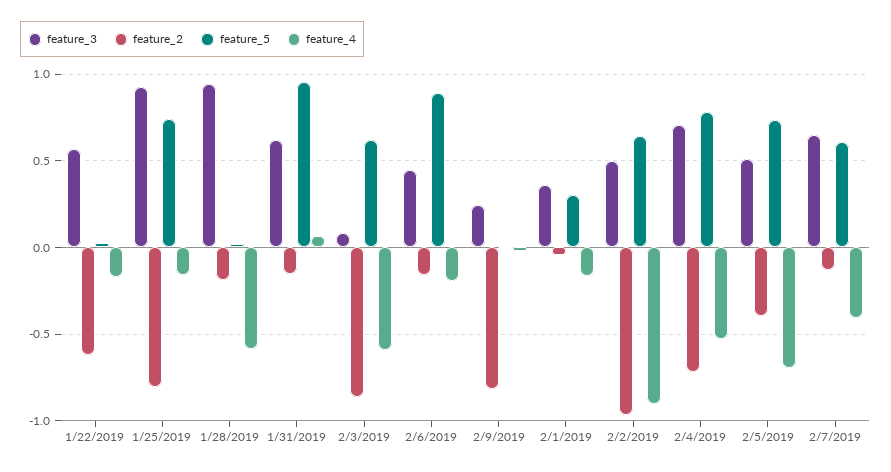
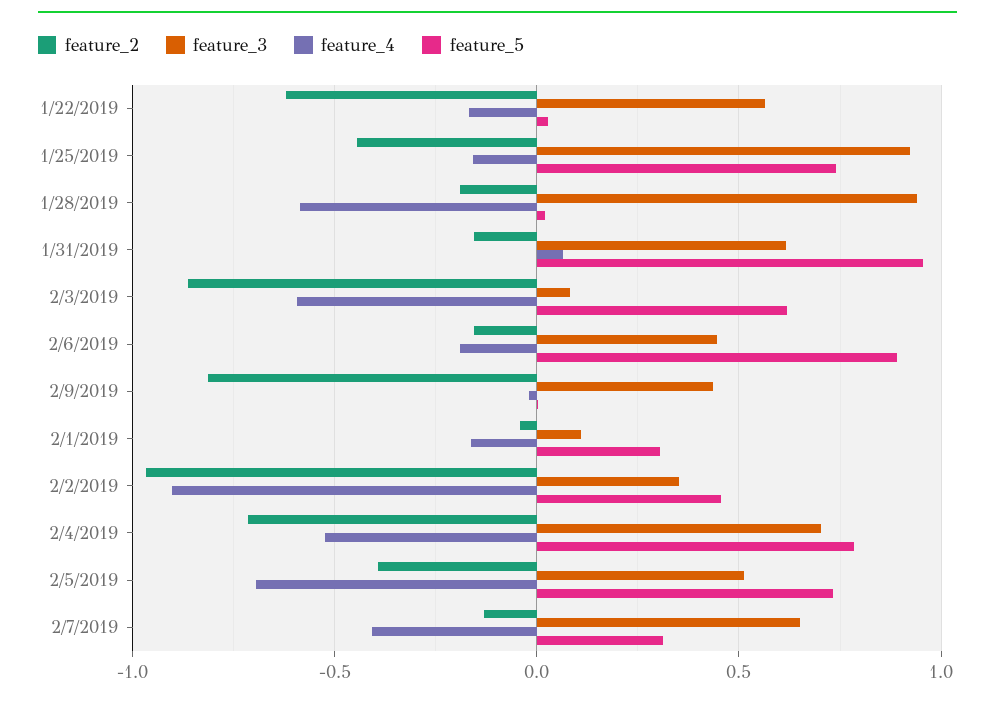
  {
    "feature_3": {
      "1/22/2019": 0.55,
      "1/25/2019": 0.9,
      "1/28/2019": 0.95,
      "1/31/2019": 0.6,
      "2/3/2019": 0.1,
      "2/6/2019": 0.45,
-     "2/9/2019": 0.25,
+     "2/9/2019": 0.45,
-     "2/1/2019": 0.35,
+     "2/1/2019": 0.1,
-     "2/2/2019": 0.5,
+     "2/2/2019": 0.35,
      "2/4/2019": 0.7,
      "2/5/2019": 0.5,
      "2/7/2019": 0.65
    },
    "feature_2": {
      "1/22/2019": -0.6,
-     "1/25/2019": -0.8,
+     "1/25/2019": -0.45,
      "1/28/2019": -0.2,
      "1/31/2019": -0.15,
      "2/3/2019": -0.85,
      "2/6/2019": -0.15,
      "2/9/2019": -0.8,
      "2/1/2019": -0.05,
      "2/2/2019": -0.95,
      "2/4/2019": -0.7,
      "2/5/2019": -0.4,
      "2/7/2019": -0.15
    },
    "feature_5": {
      "1/22/2019": 0.05,
      "1/25/2019": 0.75,
      "1/28/2019": 0,
      "1/31/2019": 0.95,
      "2/3/2019": 0.6,
      "2/6/2019": 0.9,
      "2/9/2019": 0,
      "2/1/2019": 0.3,
-     "2/2/2019": 0.65,
+     "2/2/2019": 0.45,
      "2/4/2019": 0.8,
      "2/5/2019": 0.75,
-     "2/7/2019": 0.6
+     "2/7/2019": 0.3
    },
    "feature_4": {
      "1/22/2019": -0.15,
      "1/25/2019": -0.15,
      "1/28/2019": -0.6,
      "1/31/2019": 0.05,
      "2/3/2019": -0.6,
      "2/6/2019": -0.2,
      "2/9/2019": 0,
      "2/1/2019": -0.15,
      "2/2/2019": -0.9,
      "2/4/2019": -0.5,
      "2/5/2019": -0.7,
      "2/7/2019": -0.4
    }
  }

